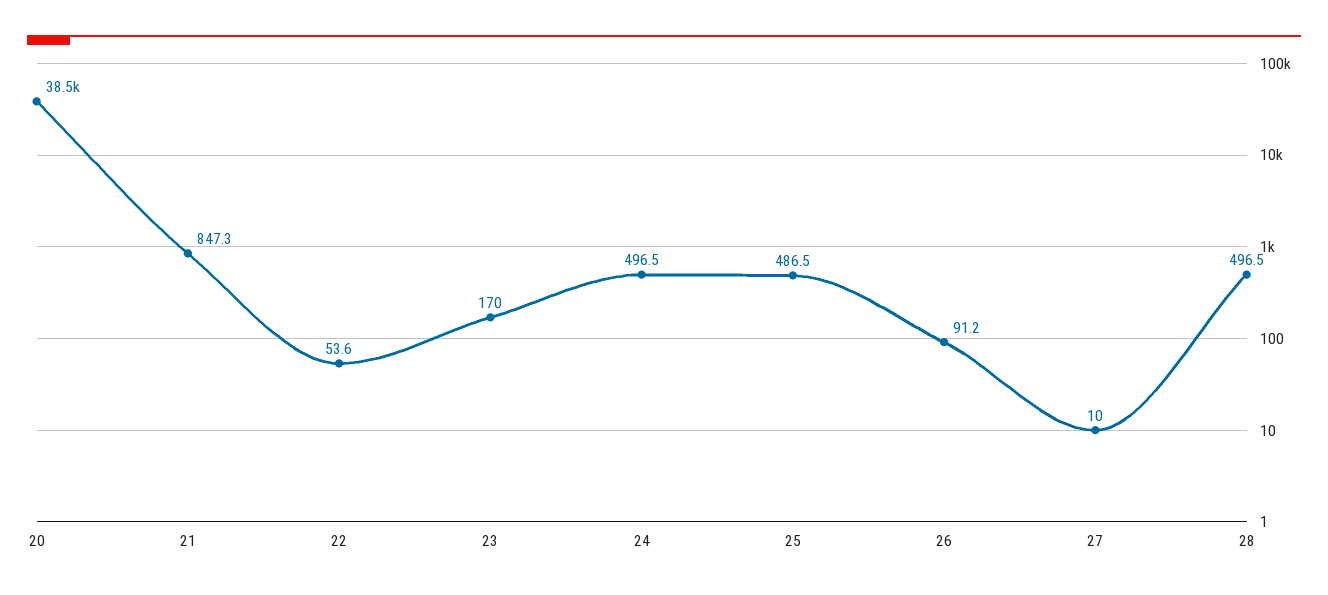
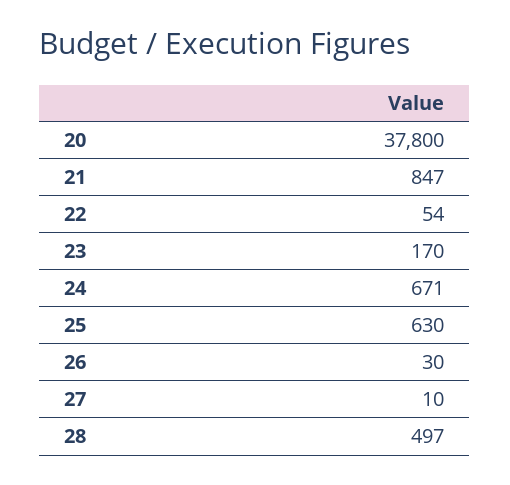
  {
-   "20": 38500,
+   "20": 37800,
    "21": 847.3,
    "22": 53.6,
    "23": 170,
-   "24": 496.5,
+   "24": 671,
-   "25": 486.5,
+   "25": 630,
-   "26": 91.2,
+   "26": 30,
    "27": 10,
    "28": 496.5
  }

